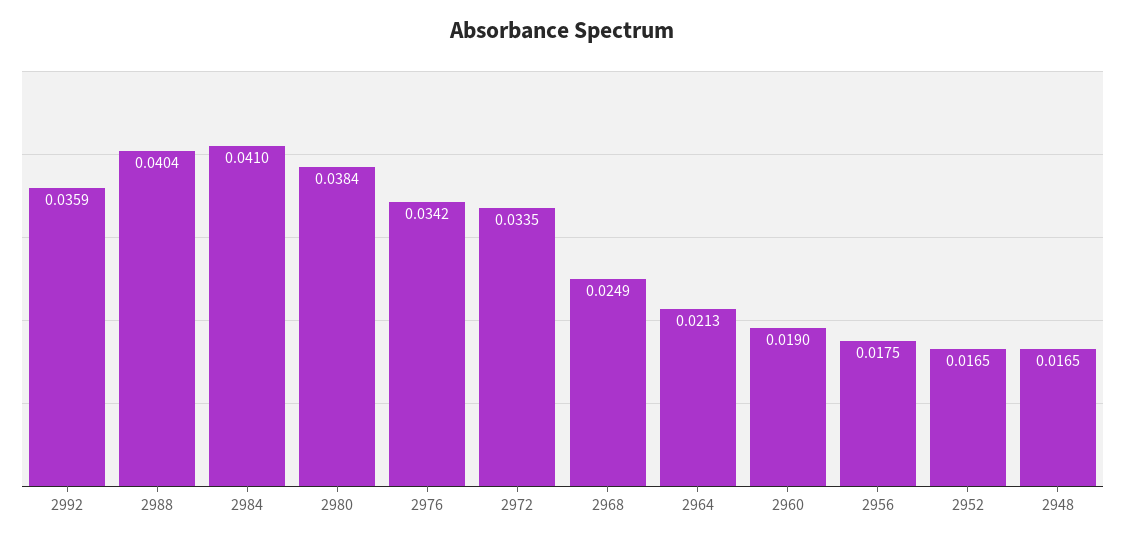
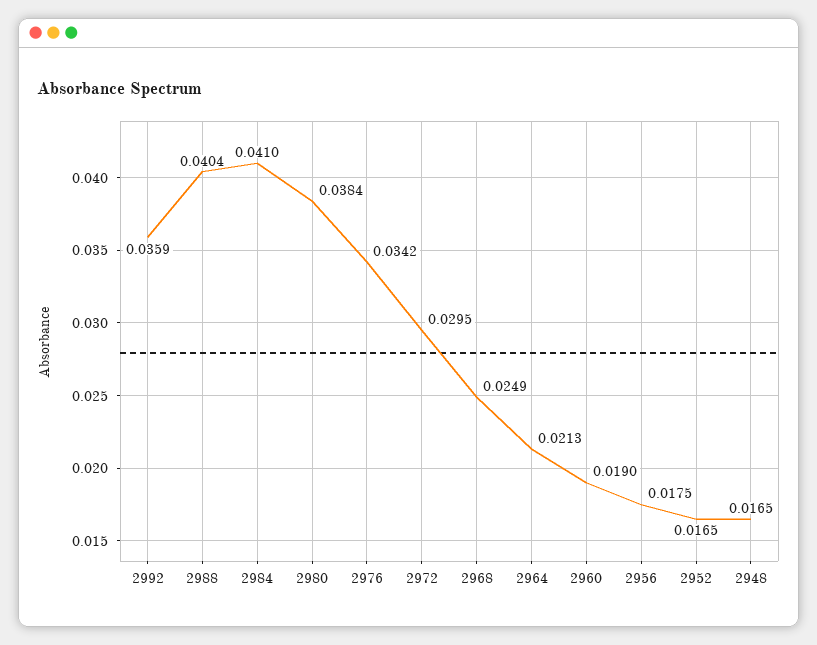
  {
    "2992": 0.0359,
    "2988": 0.0404,
    "2984": 0.041,
    "2980": 0.0384,
    "2976": 0.0342,
-   "2972": 0.0335,
+   "2972": 0.0295,
    "2968": 0.0249,
    "2964": 0.0213,
    "2960": 0.019,
    "2956": 0.0175,
    "2952": 0.0165,
    "2948": 0.0165
  }

